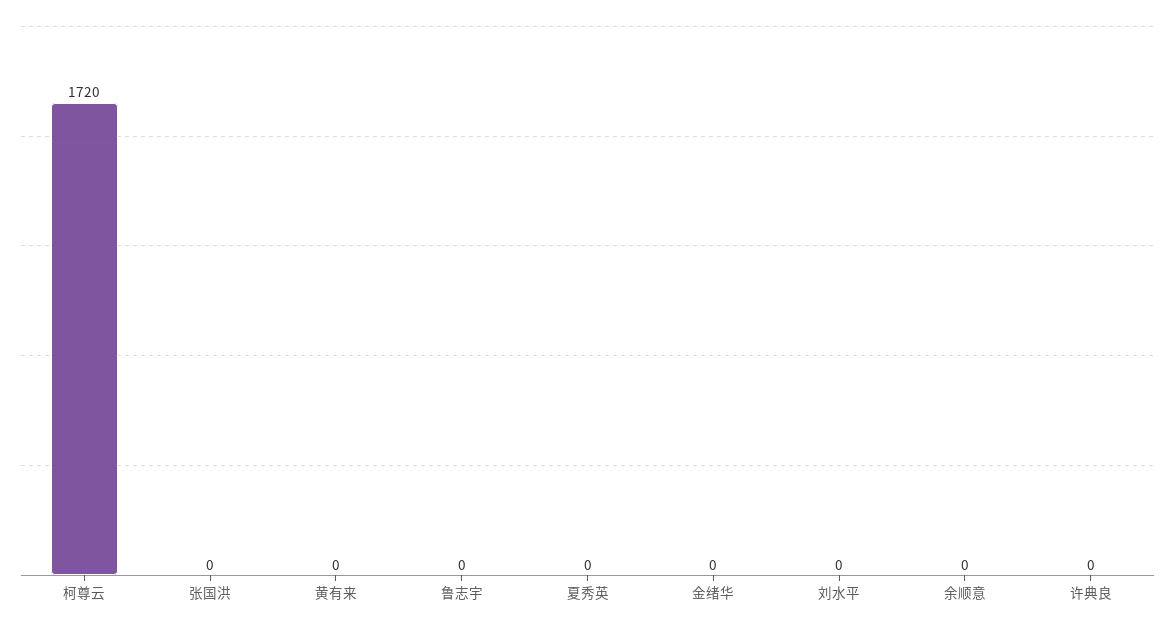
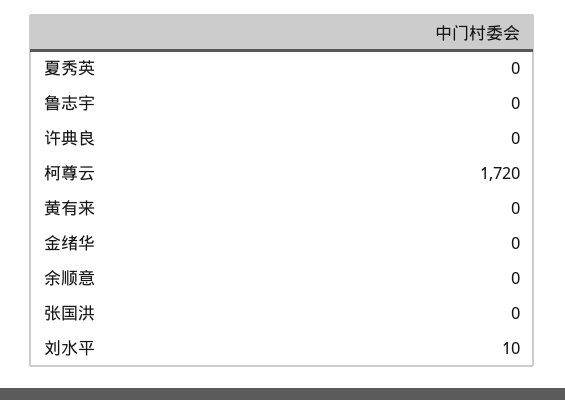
  {
    "柯尊云": 1720,
    "张国洪": 0,
    "黄有来": 0,
    "鲁志宇": 0,
    "夏秀英": 0,
    "金绪华": 0,
-   "刘水平": 0,
+   "刘水平": 10,
    "余顺意": 0,
    "许典良": 0
  }

